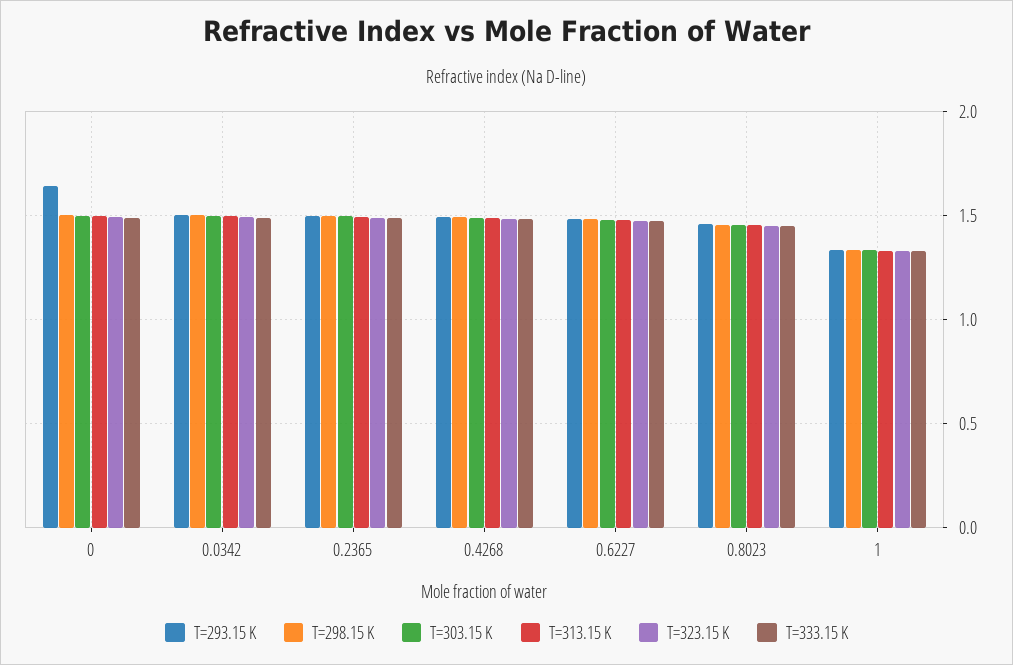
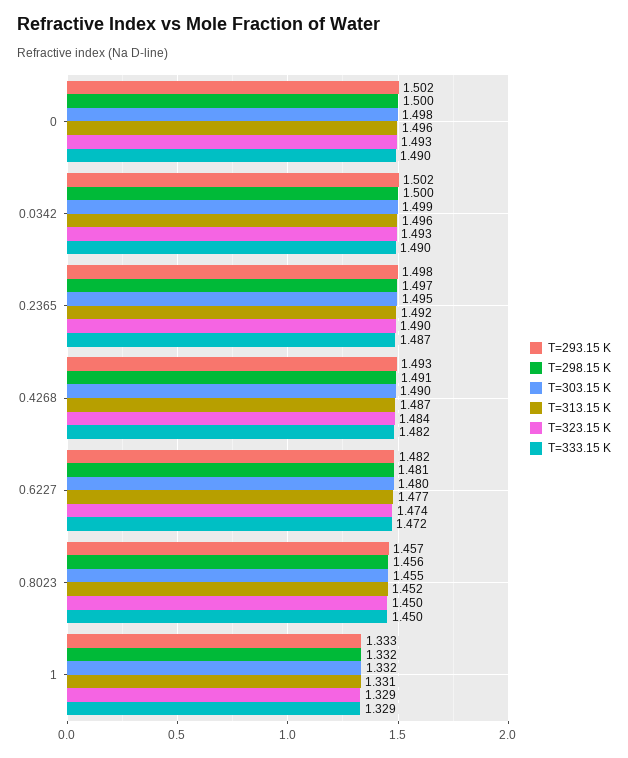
  {
    "T=293.15 K": {
-     "0": 1.65,
+     "0": 1.502,
      "0.0342": 1.502,
      "0.2365": 1.498,
      "0.4268": 1.493,
      "0.6227": 1.482,
      "0.8023": 1.457,
      "1": 1.333
    },
    "T=298.15 K": {
      "0": 1.5,
      "0.0342": 1.5,
      "0.2365": 1.497,
      "0.4268": 1.491,
      "0.6227": 1.481,
      "0.8023": 1.456,
      "1": 1.332
    },
    "T=303.15 K": {
      "0": 1.498,
      "0.0342": 1.499,
      "0.2365": 1.495,
      "0.4268": 1.49,
      "0.6227": 1.48,
      "0.8023": 1.455,
      "1": 1.332
    },
    "T=313.15 K": {
      "0": 1.496,
      "0.0342": 1.496,
      "0.2365": 1.492,
      "0.4268": 1.487,
      "0.6227": 1.477,
      "0.8023": 1.452,
      "1": 1.331
    },
    "T=323.15 K": {
      "0": 1.493,
      "0.0342": 1.493,
      "0.2365": 1.49,
      "0.4268": 1.484,
      "0.6227": 1.474,
      "0.8023": 1.45,
      "1": 1.329
    },
    "T=333.15 K": {
      "0": 1.49,
      "0.0342": 1.49,
      "0.2365": 1.487,
      "0.4268": 1.482,
      "0.6227": 1.472,
      "0.8023": 1.45,
      "1": 1.329
    }
  }

